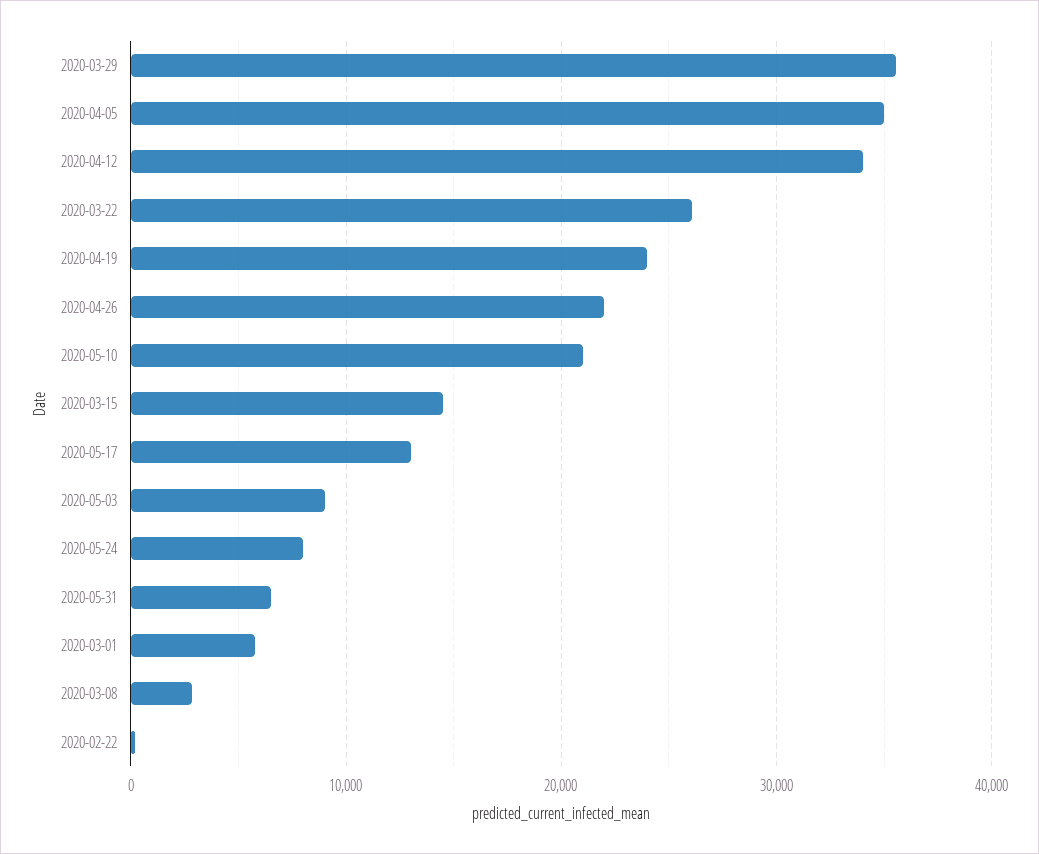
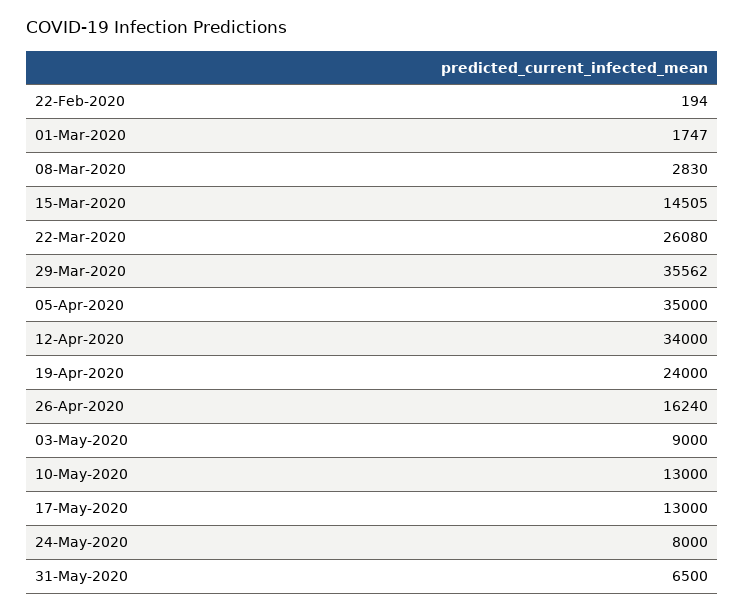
  {
    "2020-03-29": 35562,
    "2020-04-05": 35000,
    "2020-04-12": 34000,
    "2020-03-22": 26080,
    "2020-04-19": 24000,
-   "2020-04-26": 22000,
+   "2020-04-26": 16240,
-   "2020-05-10": 21000,
+   "2020-05-10": 13000,
    "2020-03-15": 14505,
    "2020-05-17": 13000,
    "2020-05-03": 9000,
    "2020-05-24": 8000,
    "2020-05-31": 6500,
-   "2020-03-01": 6000,
+   "2020-03-01": 1747,
    "2020-03-08": 2830,
    "2020-02-22": 194
  }

